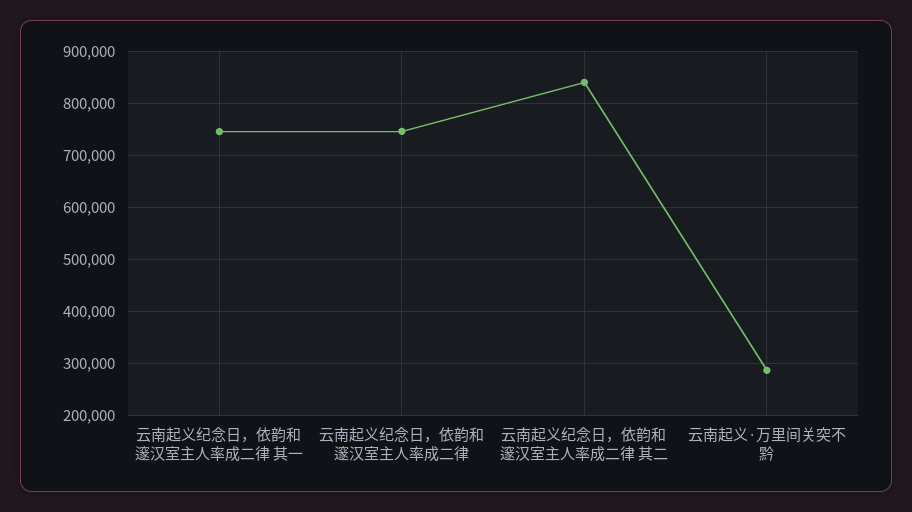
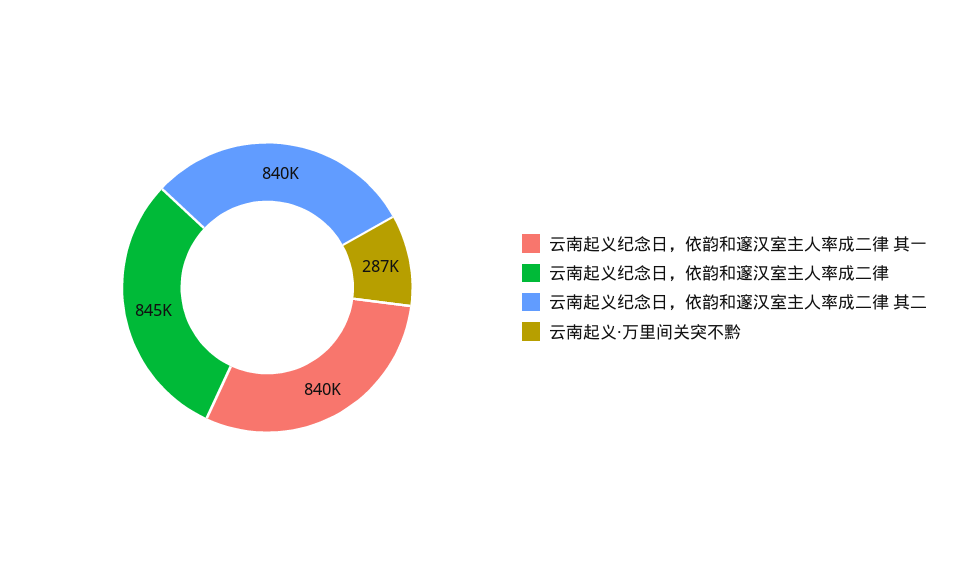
  {
-   "云南起义纪念日，依韵和邃汉室主人率成二律 其一": 740000,
+   "云南起义纪念日，依韵和邃汉室主人率成二律 其一": 840000,
-   "云南起义纪念日，依韵和邃汉室主人率成二律": 740000,
+   "云南起义纪念日，依韵和邃汉室主人率成二律": 845000,
    "云南起义纪念日，依韵和邃汉室主人率成二律 其二": 840000,
    "云南起义·万里间关突不黔": 287000
  }

